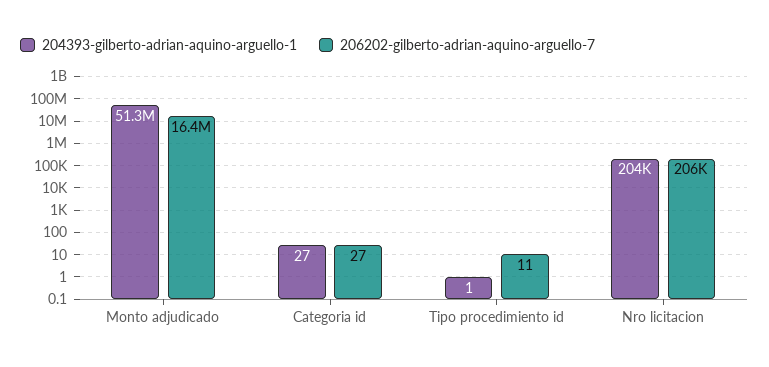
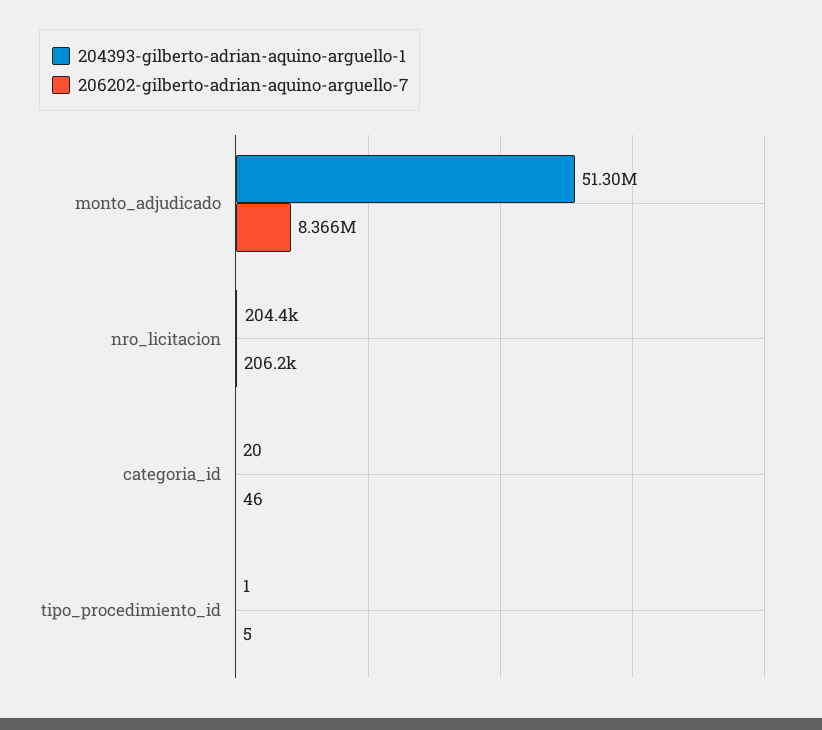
  {
    "204393-gilberto-adrian-aquino-arguello-1": {
      "Monto adjudicado": 51300000,
-     "Categoria id": 27,
+     "Categoria id": 20,
      "Tipo procedimiento id": 1,
      "Nro licitacion": 204400
    },
    "206202-gilberto-adrian-aquino-arguello-7": {
-     "Monto adjudicado": 16400000,
+     "Monto adjudicado": 8366000,
-     "Categoria id": 27,
+     "Categoria id": 46,
-     "Tipo procedimiento id": 11,
+     "Tipo procedimiento id": 5,
      "Nro licitacion": 206200
    }
  }

